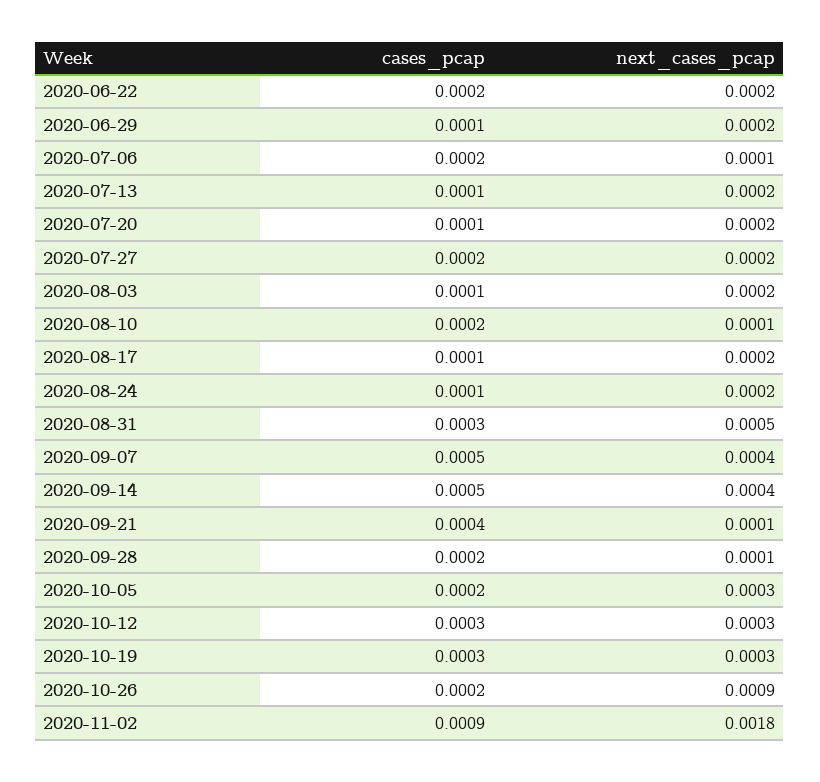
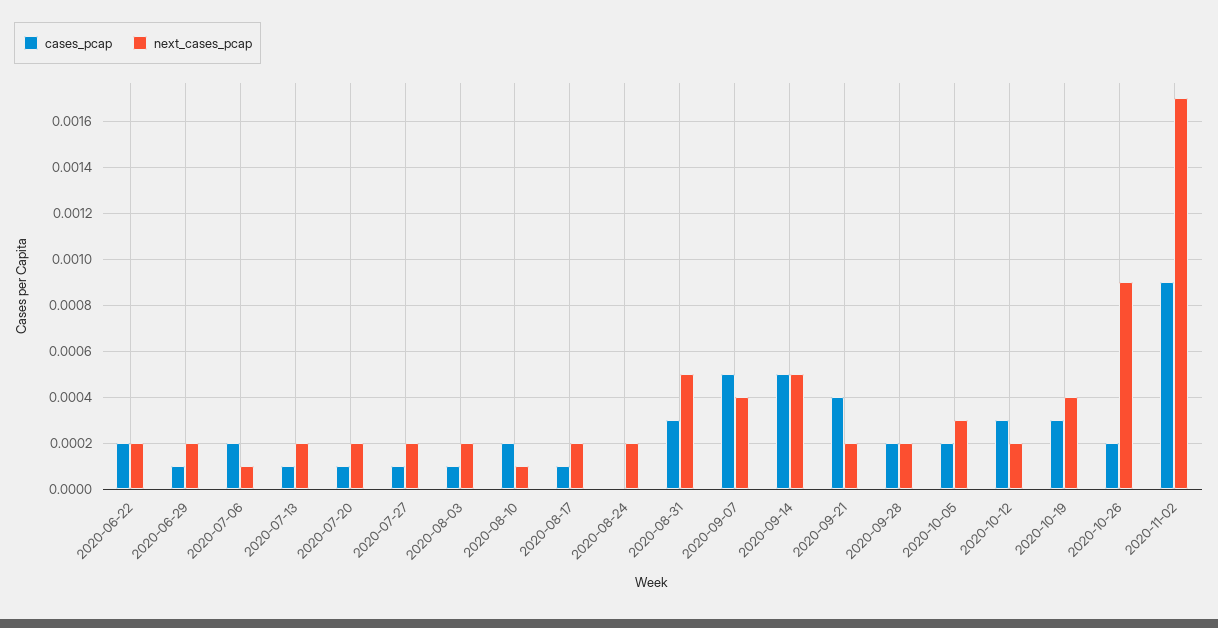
  {
    "cases_pcap": {
      "2020-06-22": 0.0002,
      "2020-06-29": 0.0001,
      "2020-07-06": 0.0002,
      "2020-07-13": 0.0001,
      "2020-07-20": 0.0001,
-     "2020-07-27": 0.0002,
+     "2020-07-27": 0.0001,
      "2020-08-03": 0.0001,
      "2020-08-10": 0.0002,
      "2020-08-17": 0.0001,
-     "2020-08-24": 0.0001,
+     "2020-08-24": 0,
      "2020-08-31": 0.0003,
      "2020-09-07": 0.0005,
      "2020-09-14": 0.0005,
      "2020-09-21": 0.0004,
      "2020-09-28": 0.0002,
      "2020-10-05": 0.0002,
      "2020-10-12": 0.0003,
      "2020-10-19": 0.0003,
      "2020-10-26": 0.0002,
      "2020-11-02": 0.0009
    },
    "next_cases_pcap": {
      "2020-06-22": 0.0002,
      "2020-06-29": 0.0002,
      "2020-07-06": 0.0001,
      "2020-07-13": 0.0002,
      "2020-07-20": 0.0002,
      "2020-07-27": 0.0002,
      "2020-08-03": 0.0002,
      "2020-08-10": 0.0001,
      "2020-08-17": 0.0002,
      "2020-08-24": 0.0002,
      "2020-08-31": 0.0005,
      "2020-09-07": 0.0004,
-     "2020-09-14": 0.0004,
+     "2020-09-14": 0.0005,
-     "2020-09-21": 0.0001,
+     "2020-09-21": 0.0002,
-     "2020-09-28": 0.0001,
+     "2020-09-28": 0.0002,
      "2020-10-05": 0.0003,
-     "2020-10-12": 0.0003,
+     "2020-10-12": 0.0002,
-     "2020-10-19": 0.0003,
+     "2020-10-19": 0.0004,
      "2020-10-26": 0.0009,
-     "2020-11-02": 0.0018
+     "2020-11-02": 0.0017
    }
  }

